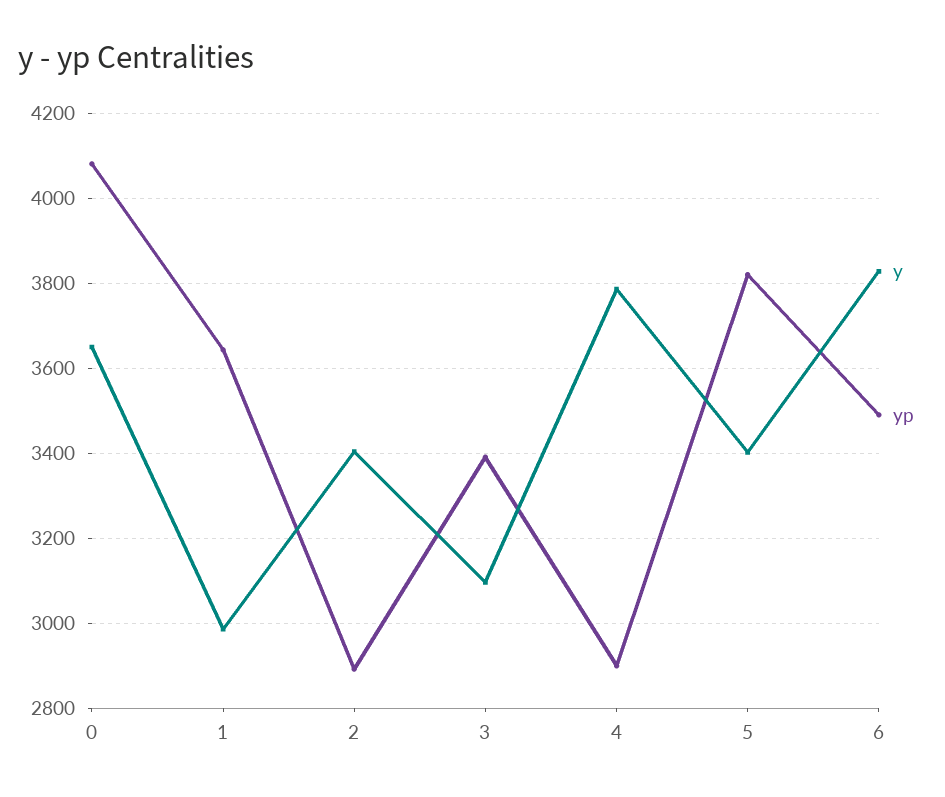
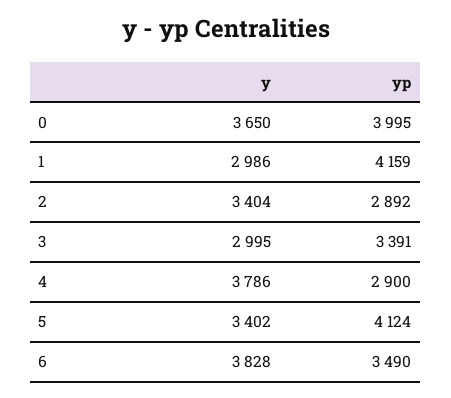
  {
    "y": {
      "0": 3650,
      "1": 2986,
      "2": 3404,
-     "3": 3100,
+     "3": 2995,
      "4": 3786,
      "5": 3402,
      "6": 3828
    },
    "yp": {
-     "0": 4080,
+     "0": 3995,
-     "1": 3640,
+     "1": 4159,
      "2": 2892,
      "3": 3391,
      "4": 2900,
-     "5": 3820,
+     "5": 4124,
      "6": 3490
    }
  }

